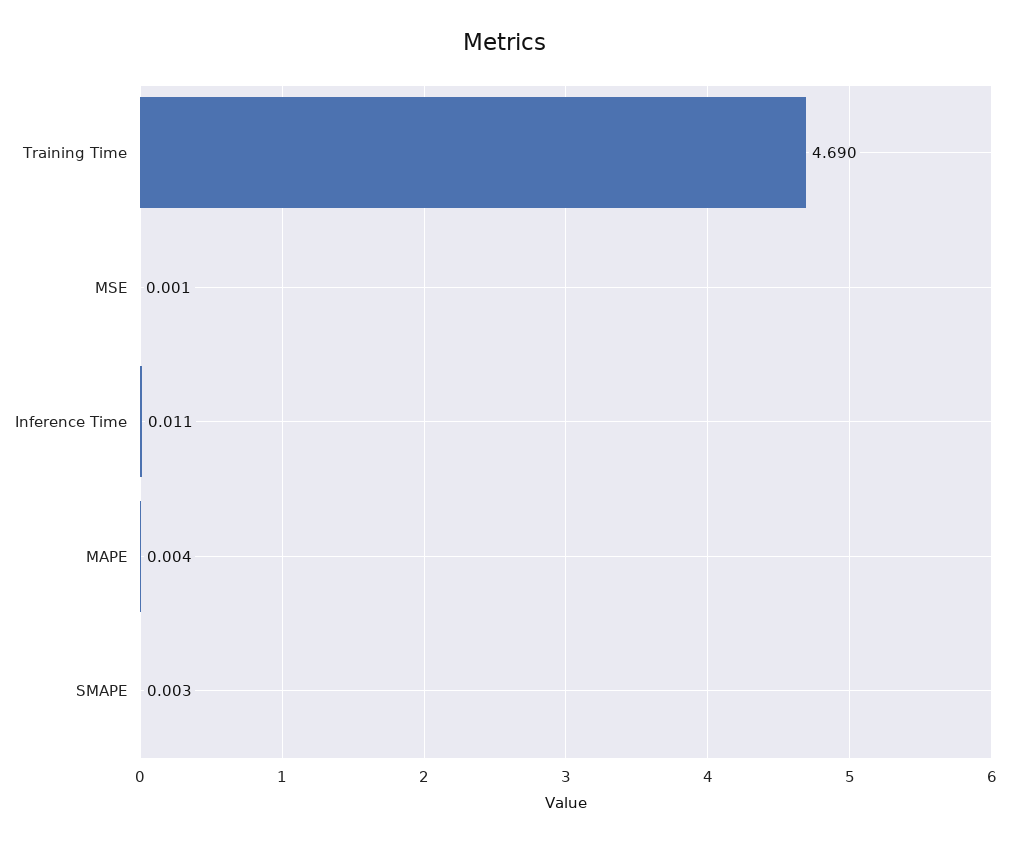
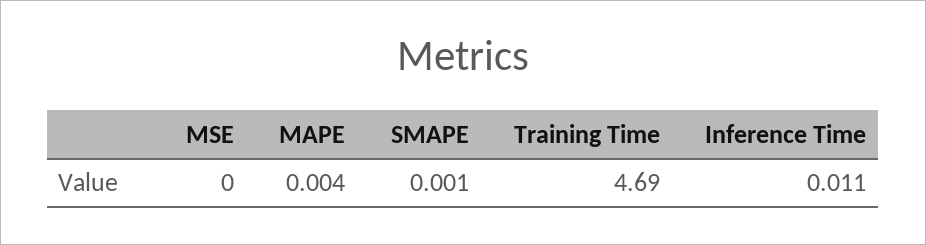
  {
    "Training Time": 4.69,
-   "MSE": 0.001,
+   "MSE": 0,
    "Inference Time": 0.011,
    "MAPE": 0.004,
-   "SMAPE": 0.003
+   "SMAPE": 0.001
  }

